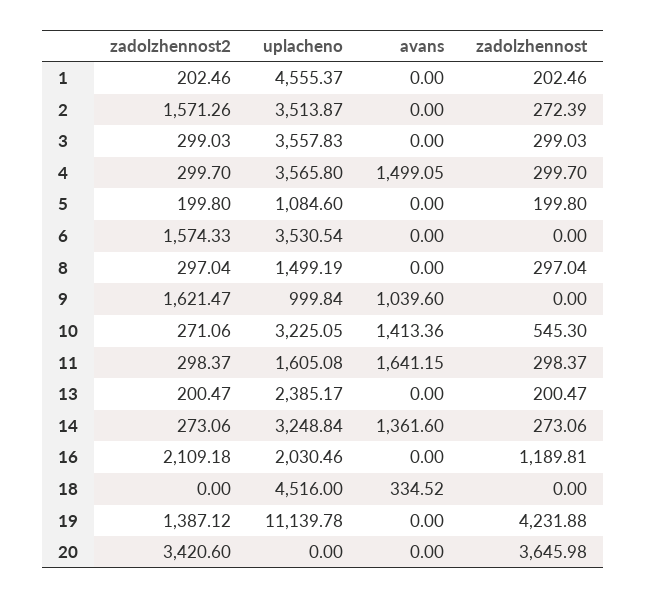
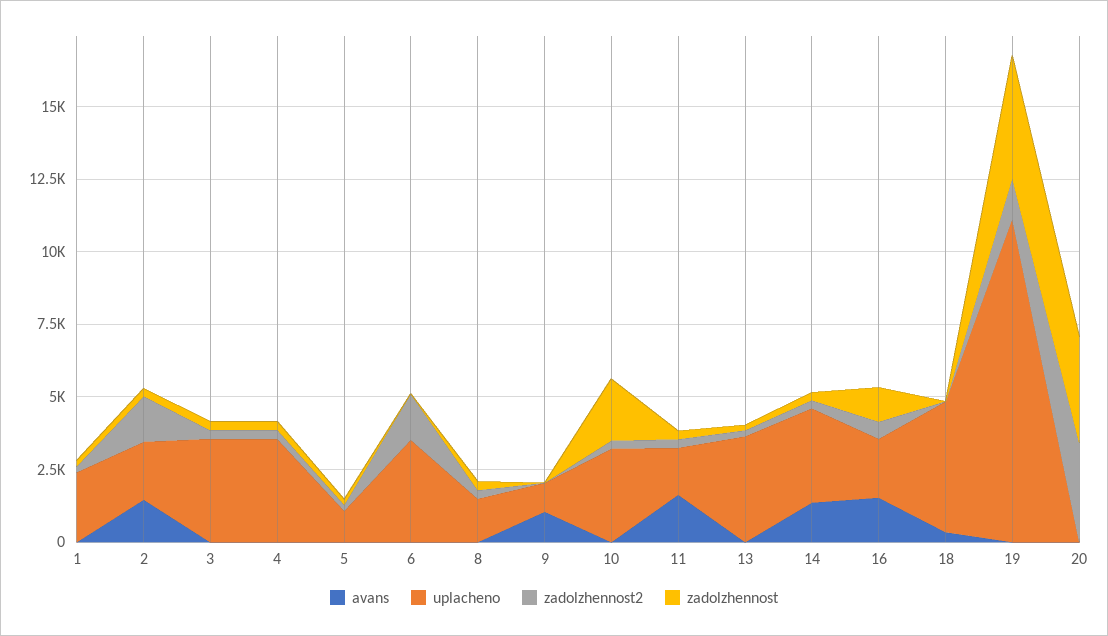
  {
    "zadolzhennost2": {
      "1": 202.46,
      "2": 1571.26,
      "3": 299.03,
      "4": 299.7,
      "5": 199.8,
      "6": 1574.33,
      "8": 297.04,
-     "9": 1621.47,
+     "9": 0,
      "10": 271.06,
      "11": 298.37,
      "13": 200.47,
      "14": 273.06,
-     "16": 2109.18,
+     "16": 500,
      "18": 0,
      "19": 1387.12,
      "20": 3420.6
    },
    "uplacheno": {
-     "1": 4555.37,
+     "1": 2500,
-     "2": 3513.87,
+     "2": 2000,
      "3": 3557.83,
      "4": 3565.8,
      "5": 1084.6,
      "6": 3530.54,
      "8": 1499.19,
      "9": 999.84,
      "10": 3225.05,
      "11": 1605.08,
-     "13": 2385.17,
+     "13": 3500,
      "14": 3248.84,
      "16": 2030.46,
      "18": 4516,
      "19": 11139.78,
      "20": 0
    },
    "avans": {
      "1": 0,
-     "2": 0,
+     "2": 1500,
      "3": 0,
-     "4": 1499.05,
+     "4": 0,
      "5": 0,
      "6": 0,
      "8": 0,
      "9": 1039.6,
-     "10": 1413.36,
+     "10": 0,
      "11": 1641.15,
      "13": 0,
      "14": 1361.6,
-     "16": 0,
+     "16": 1500,
      "18": 334.52,
      "19": 0,
      "20": 0
    },
    "zadolzhennost": {
      "1": 202.46,
      "2": 272.39,
      "3": 299.03,
      "4": 299.7,
      "5": 199.8,
      "6": 0,
      "8": 297.04,
      "9": 0,
-     "10": 545.3,
+     "10": 2000,
      "11": 298.37,
      "13": 200.47,
      "14": 273.06,
      "16": 1189.81,
      "18": 0,
      "19": 4231.88,
      "20": 3645.98
    }
  }

